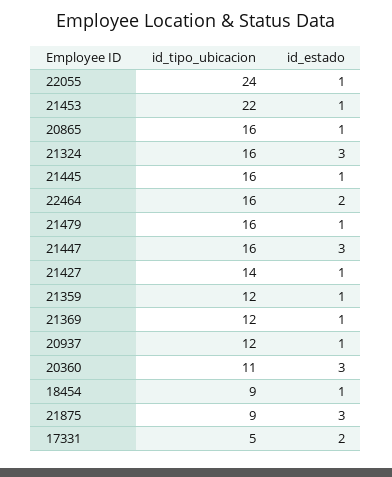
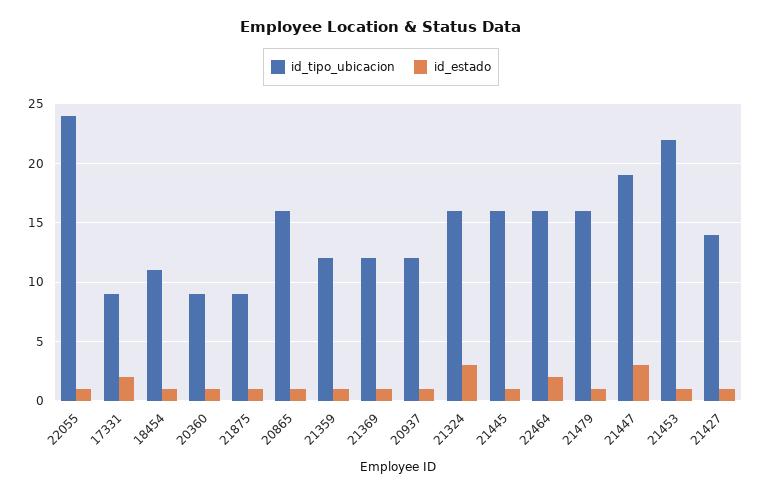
  {
    "id_tipo_ubicacion": {
      "22055": 24,
      "21453": 22,
      "20865": 16,
      "21324": 16,
      "21445": 16,
      "22464": 16,
      "21479": 16,
-     "21447": 16,
+     "21447": 19,
      "21427": 14,
      "21359": 12,
      "21369": 12,
      "20937": 12,
-     "20360": 11,
+     "20360": 9,
-     "18454": 9,
+     "18454": 11,
      "21875": 9,
-     "17331": 5
+     "17331": 9
    },
    "id_estado": {
      "22055": 1,
      "21453": 1,
      "20865": 1,
      "21324": 3,
      "21445": 1,
      "22464": 2,
      "21479": 1,
      "21447": 3,
      "21427": 1,
      "21359": 1,
      "21369": 1,
      "20937": 1,
-     "20360": 3,
+     "20360": 1,
      "18454": 1,
-     "21875": 3,
+     "21875": 1,
      "17331": 2
    }
  }

